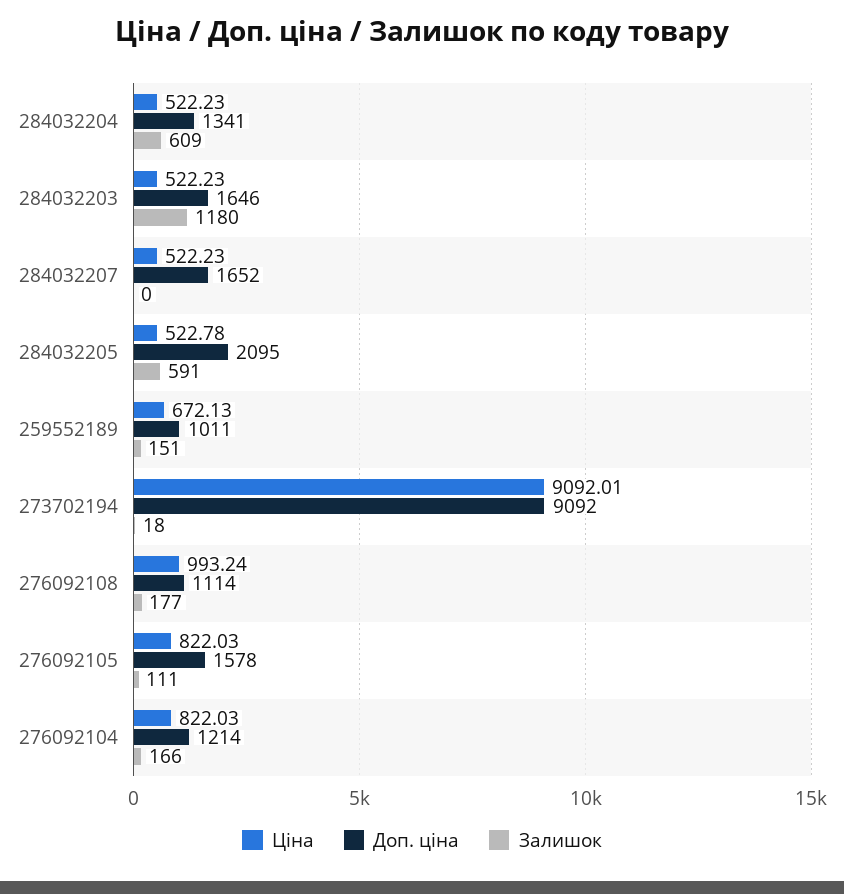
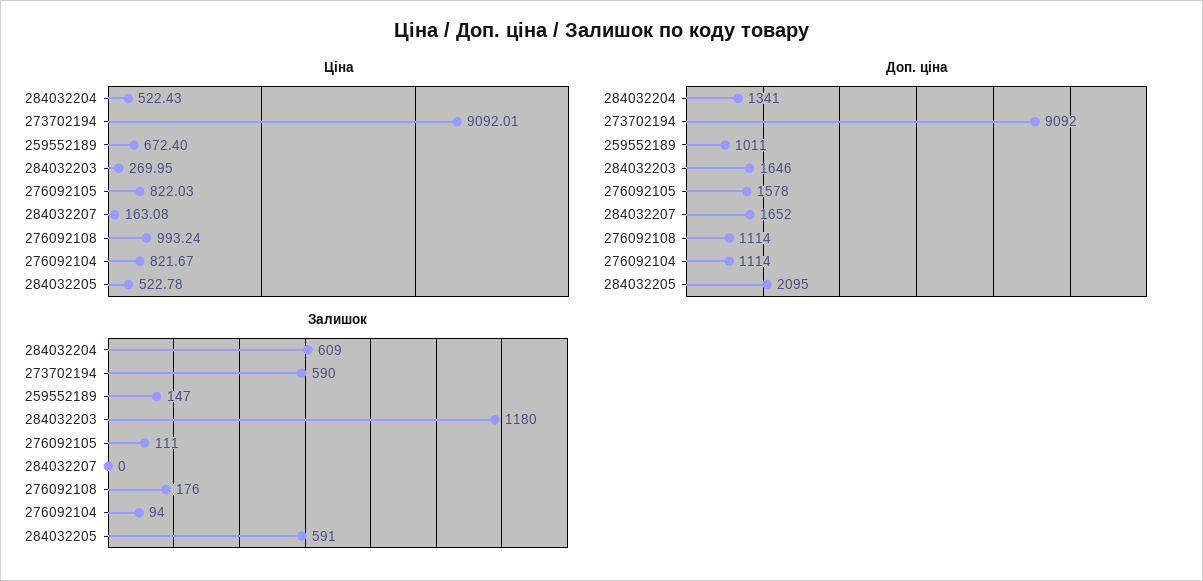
  {
    "Ціна": {
-     "284032204": 522.23,
+     "284032204": 522.43,
-     "284032203": 522.23,
+     "284032203": 269.95,
-     "284032207": 522.23,
+     "284032207": 163.08,
      "284032205": 522.78,
-     "259552189": 672.13,
+     "259552189": 672.4,
      "273702194": 9092.01,
      "276092108": 993.24,
      "276092105": 822.03,
-     "276092104": 822.03
+     "276092104": 821.67
    },
    "Доп. ціна": {
      "284032204": 1341,
      "284032203": 1646,
      "284032207": 1652,
      "284032205": 2095,
      "259552189": 1011,
      "273702194": 9092,
      "276092108": 1114,
      "276092105": 1578,
-     "276092104": 1214
+     "276092104": 1114
    },
    "Залишок": {
      "284032204": 609,
      "284032203": 1180,
      "284032207": 0,
      "284032205": 591,
-     "259552189": 151,
+     "259552189": 147,
-     "273702194": 18,
+     "273702194": 590,
-     "276092108": 177,
+     "276092108": 176,
      "276092105": 111,
-     "276092104": 166
+     "276092104": 94
    }
  }

